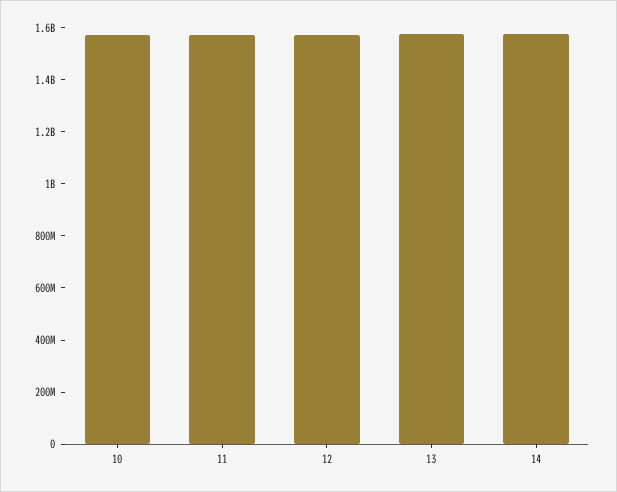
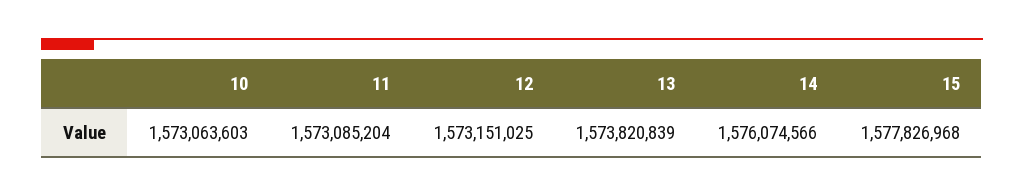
  {
    "10": 1573063603,
    "11": 1573085204,
    "12": 1573151025,
    "13": 1573820839,
-   "14": 1576074566
+   "14": 1576074566,
+   "15": 1577826968
  }

